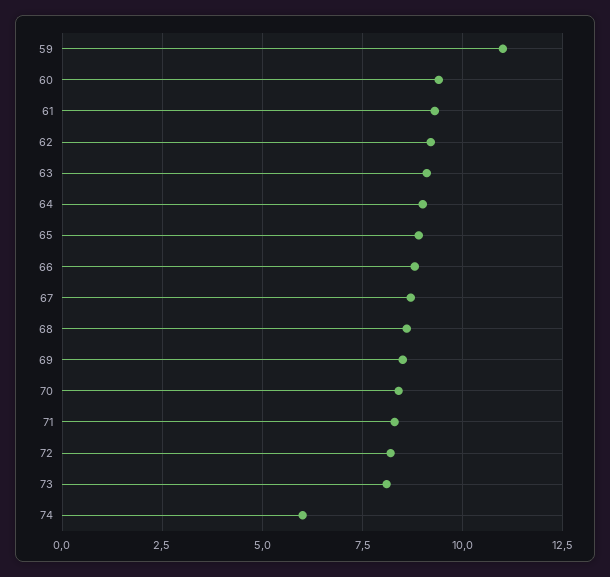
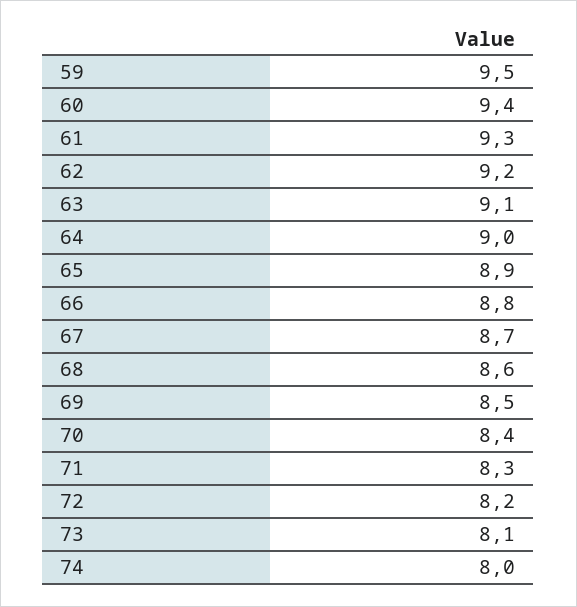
  {
-   "59": 11,
+   "59": 9.5,
    "60": 9.4,
    "61": 9.3,
    "62": 9.2,
    "63": 9.1,
    "64": 9,
    "65": 8.9,
    "66": 8.8,
    "67": 8.7,
    "68": 8.6,
    "69": 8.5,
    "70": 8.4,
    "71": 8.3,
    "72": 8.2,
    "73": 8.1,
-   "74": 6
+   "74": 8
  }

